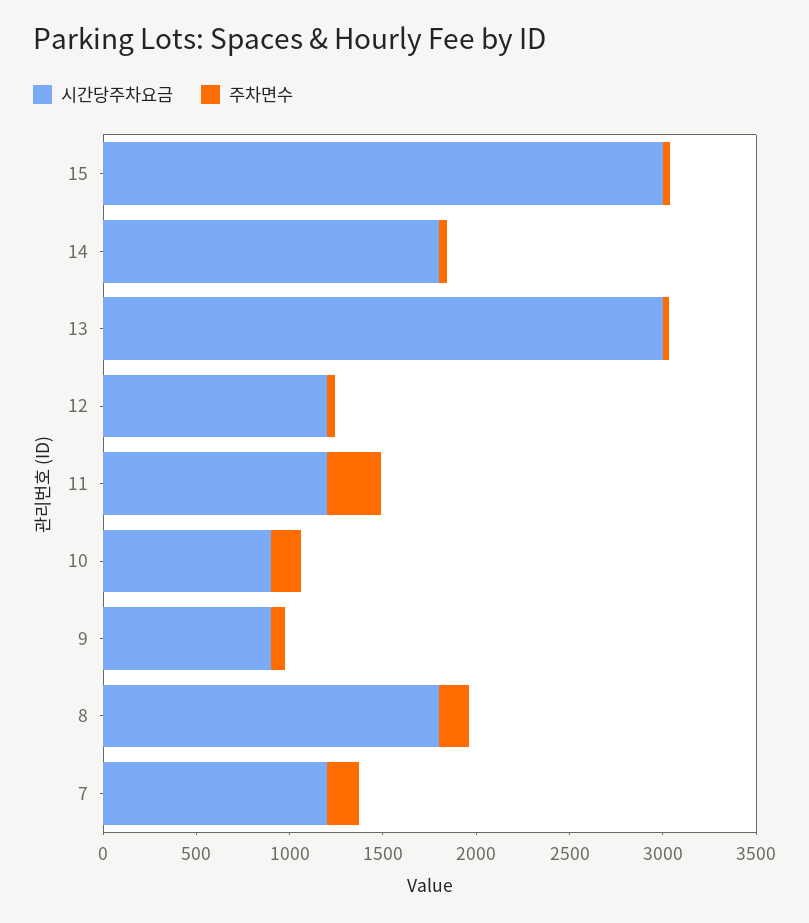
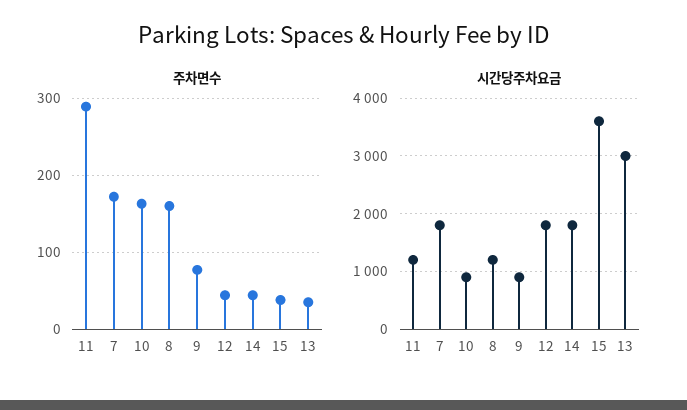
  {
    "시간당주차요금": {
-     "15": 3000,
+     "15": 3600,
      "14": 1800,
      "13": 3000,
-     "12": 1200,
+     "12": 1800,
      "11": 1200,
      "10": 900,
      "9": 900,
-     "8": 1800,
+     "8": 1200,
-     "7": 1200
+     "7": 1800
    },
    "주차면수": {
      "15": 40,
      "14": 40,
      "13": 40,
      "12": 40,
      "11": 290,
      "10": 160,
      "9": 80,
      "8": 160,
      "7": 170
    }
  }

